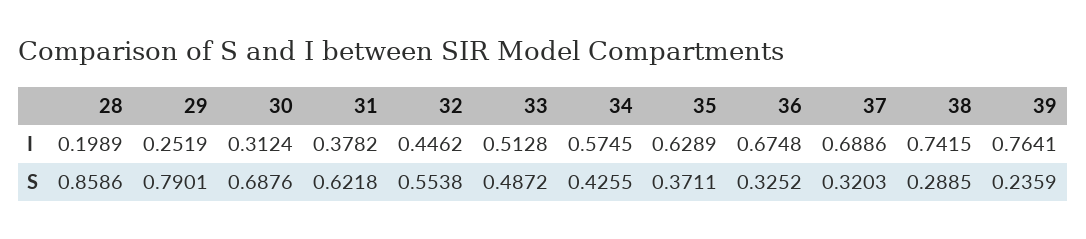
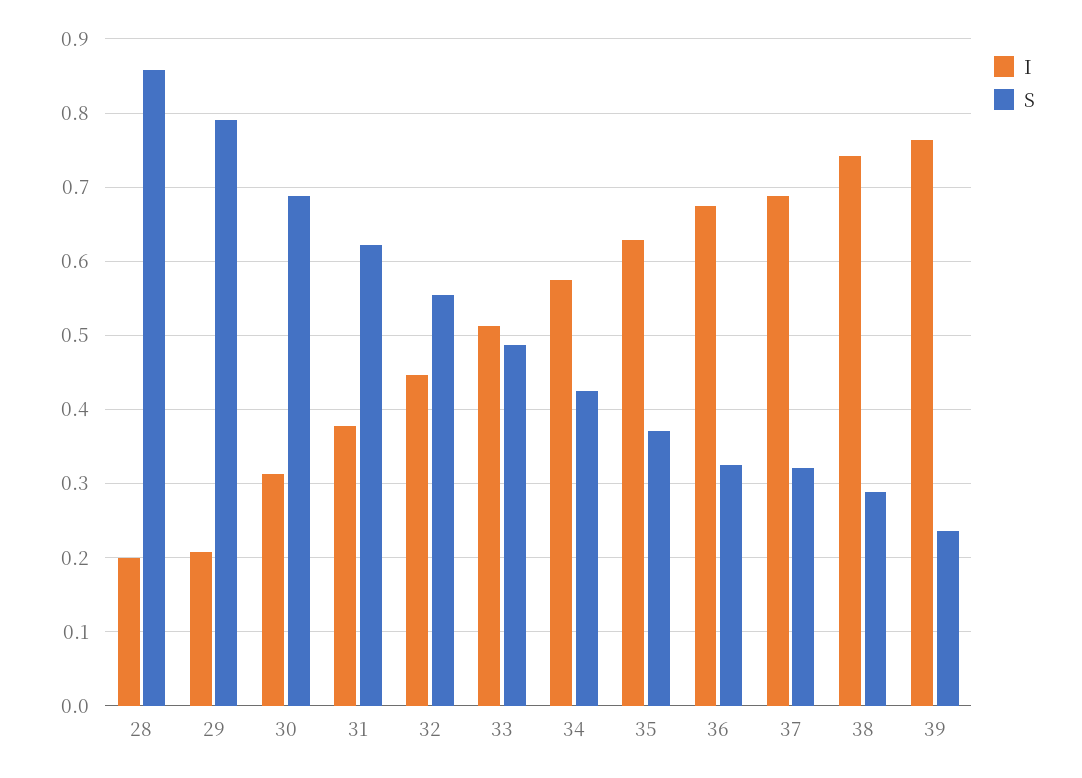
  {
    "I": {
      "28": 0.1989,
-     "29": 0.2519,
+     "29": 0.21,
      "30": 0.3124,
      "31": 0.3782,
      "32": 0.4462,
      "33": 0.5128,
      "34": 0.5745,
      "35": 0.6289,
      "36": 0.6748,
      "37": 0.6886,
      "38": 0.7415,
      "39": 0.7641
    },
    "S": {
      "28": 0.8586,
      "29": 0.7901,
      "30": 0.6876,
      "31": 0.6218,
      "32": 0.5538,
      "33": 0.4872,
      "34": 0.4255,
      "35": 0.3711,
      "36": 0.3252,
      "37": 0.3203,
      "38": 0.2885,
      "39": 0.2359
    }
  }

